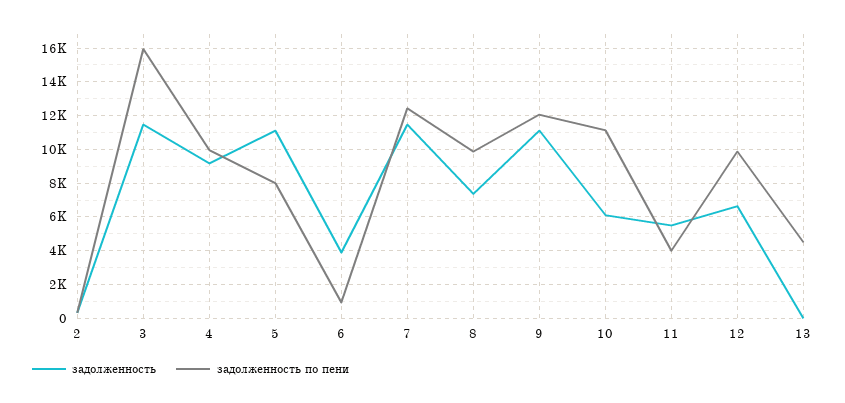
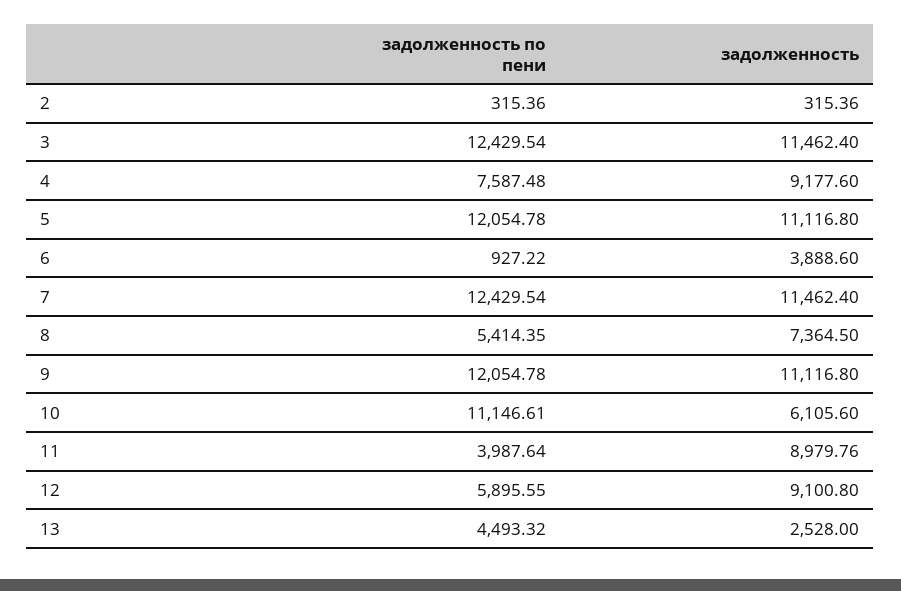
  {
    "задолженность": {
      "2": 315.36,
      "3": 11462.4,
      "4": 9177.6,
      "5": 11116.8,
      "6": 3888.6,
      "7": 11462.4,
      "8": 7364.5,
      "9": 11116.8,
      "10": 6105.6,
-     "11": 5500,
+     "11": 8979.76,
-     "12": 6500,
+     "12": 9100.8,
-     "13": 0
+     "13": 2528
    },
    "задолженность по пени": {
      "2": 315.36,
-     "3": 16000,
+     "3": 12429.54,
-     "4": 10000,
+     "4": 7587.48,
-     "5": 8000,
+     "5": 12054.78,
      "6": 927.22,
      "7": 12429.54,
-     "8": 10000,
+     "8": 5414.35,
      "9": 12054.78,
      "10": 11146.61,
      "11": 3987.64,
-     "12": 10000,
+     "12": 5895.55,
      "13": 4493.32
    }
  }

